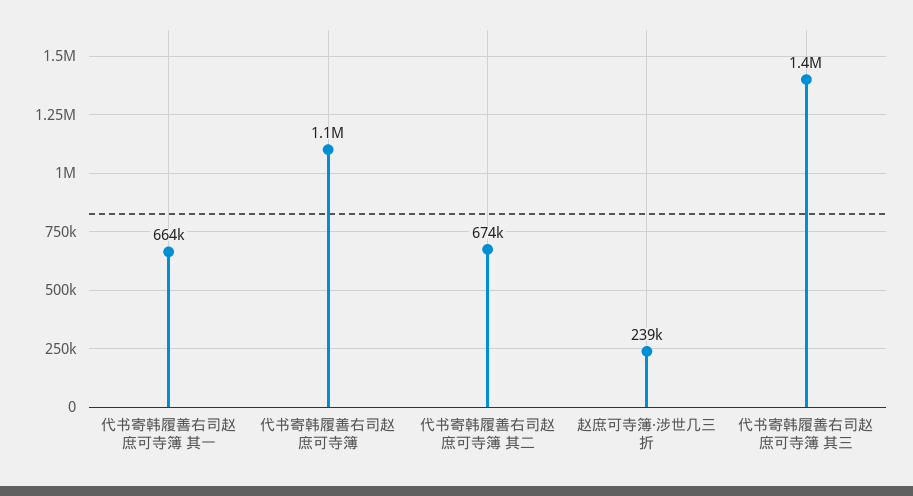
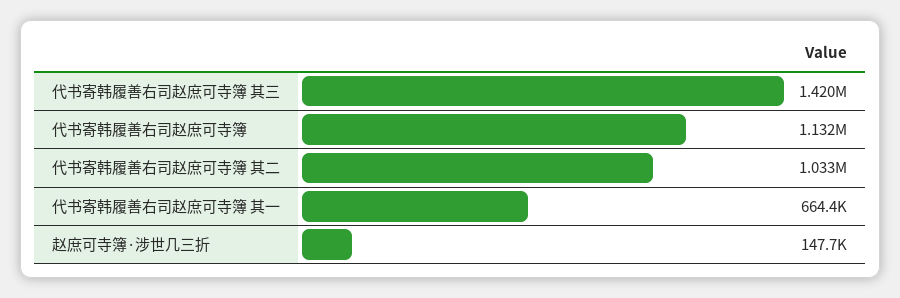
  {
    "代书寄韩履善右司赵庶可寺簿 其一": 664400,
    "代书寄韩履善右司赵庶可寺簿": 1132000,
-   "代书寄韩履善右司赵庶可寺簿 其二": 674000,
+   "代书寄韩履善右司赵庶可寺簿 其二": 1033000,
-   "赵庶可寺簿·涉世几三折": 239000,
+   "赵庶可寺簿·涉世几三折": 147700,
    "代书寄韩履善右司赵庶可寺簿 其三": 1420000
  }

